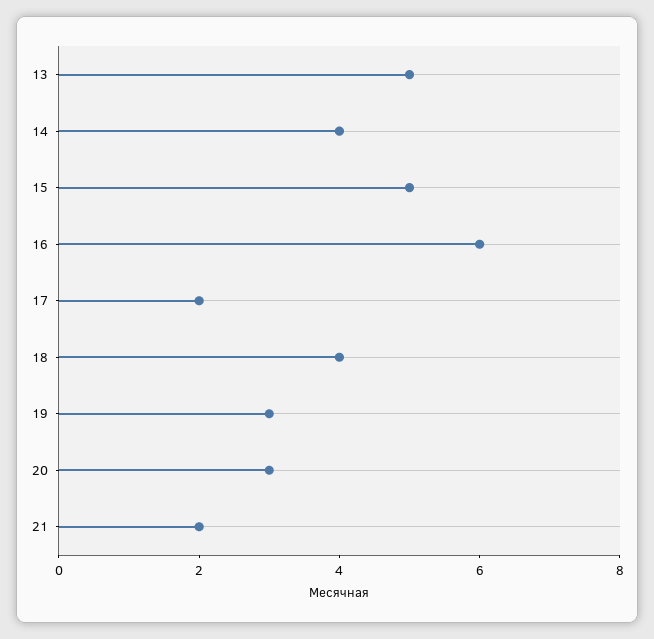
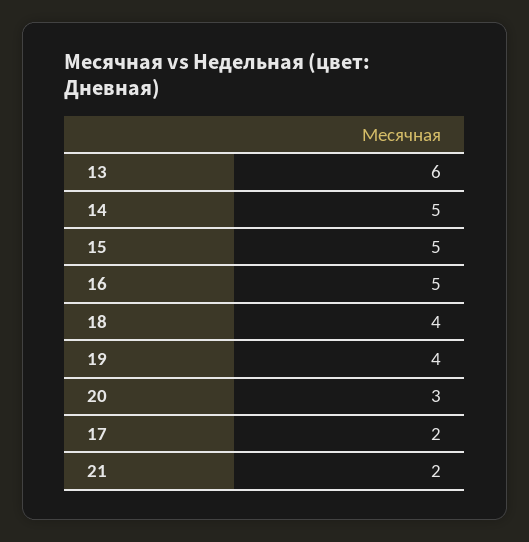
  {
-   "13": 5,
+   "13": 6,
-   "14": 4,
+   "14": 5,
    "15": 5,
-   "16": 6,
+   "16": 5,
    "17": 2,
    "18": 4,
-   "19": 3,
+   "19": 4,
    "20": 3,
    "21": 2
  }

